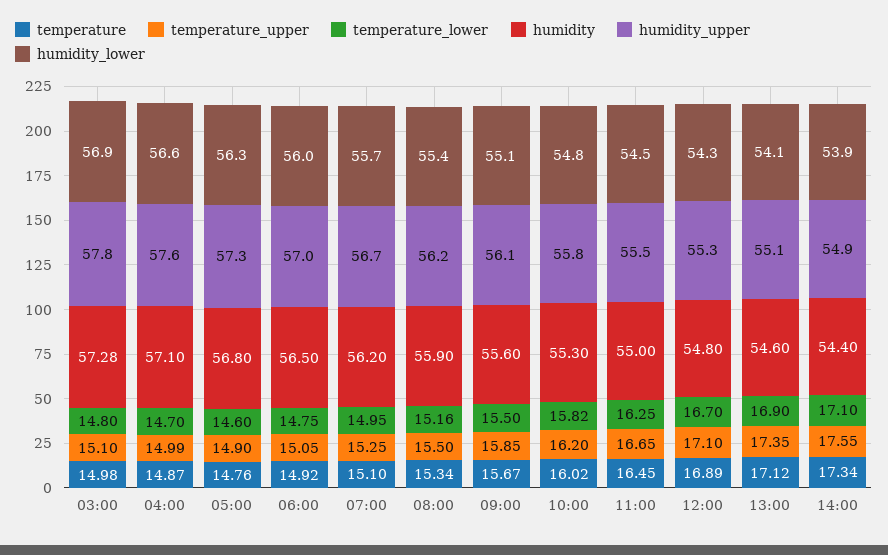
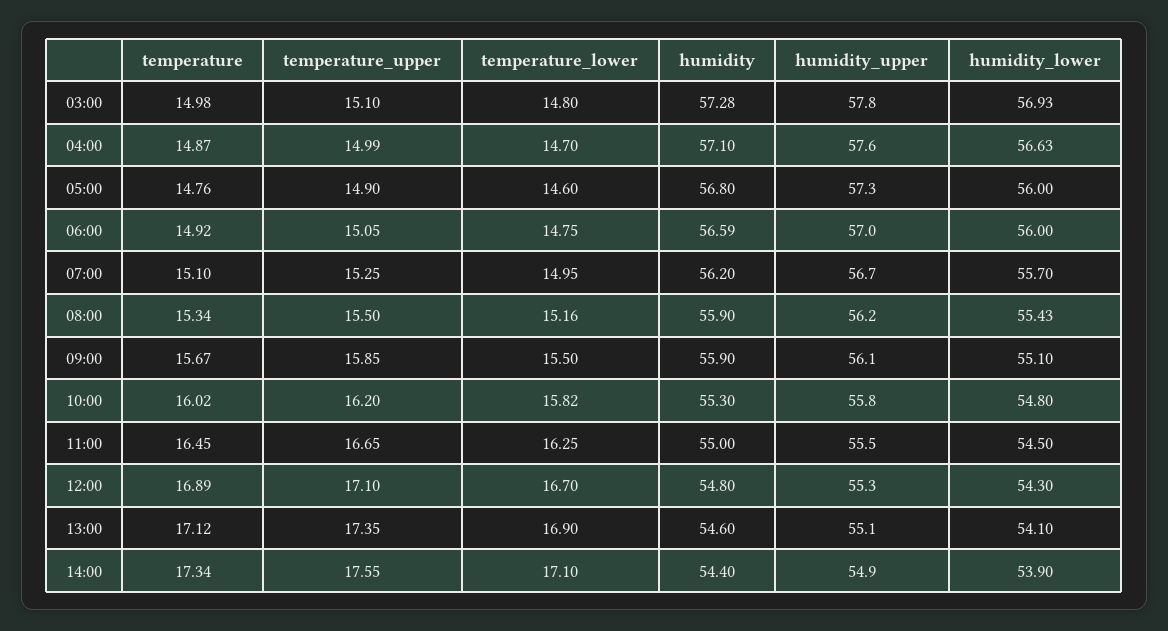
  {
    "temperature": {
      "03:00": 14.98,
      "04:00": 14.87,
      "05:00": 14.76,
      "06:00": 14.92,
      "07:00": 15.1,
      "08:00": 15.34,
      "09:00": 15.67,
      "10:00": 16.02,
      "11:00": 16.45,
      "12:00": 16.89,
      "13:00": 17.12,
      "14:00": 17.34
    },
    "temperature_upper": {
      "03:00": 15.1,
      "04:00": 14.99,
      "05:00": 14.9,
      "06:00": 15.05,
      "07:00": 15.25,
      "08:00": 15.5,
      "09:00": 15.85,
      "10:00": 16.2,
      "11:00": 16.65,
      "12:00": 17.1,
      "13:00": 17.35,
      "14:00": 17.55
    },
    "temperature_lower": {
      "03:00": 14.8,
      "04:00": 14.7,
      "05:00": 14.6,
      "06:00": 14.75,
      "07:00": 14.95,
      "08:00": 15.16,
      "09:00": 15.5,
      "10:00": 15.82,
      "11:00": 16.25,
      "12:00": 16.7,
      "13:00": 16.9,
      "14:00": 17.1
    },
    "humidity": {
      "03:00": 57.28,
      "04:00": 57.1,
      "05:00": 56.8,
-     "06:00": 56.5,
+     "06:00": 56.59,
      "07:00": 56.2,
      "08:00": 55.9,
-     "09:00": 55.6,
+     "09:00": 55.9,
      "10:00": 55.3,
      "11:00": 55,
      "12:00": 54.8,
      "13:00": 54.6,
      "14:00": 54.4
    },
    "humidity_upper": {
      "03:00": 57.8,
      "04:00": 57.6,
      "05:00": 57.3,
      "06:00": 57,
      "07:00": 56.7,
      "08:00": 56.2,
      "09:00": 56.1,
      "10:00": 55.8,
      "11:00": 55.5,
      "12:00": 55.3,
      "13:00": 55.1,
      "14:00": 54.9
    },
    "humidity_lower": {
      "03:00": 56.93,
      "04:00": 56.63,
-     "05:00": 56.3,
+     "05:00": 56,
      "06:00": 56,
      "07:00": 55.7,
      "08:00": 55.43,
      "09:00": 55.1,
      "10:00": 54.8,
      "11:00": 54.5,
      "12:00": 54.3,
      "13:00": 54.1,
      "14:00": 53.9
    }
  }

